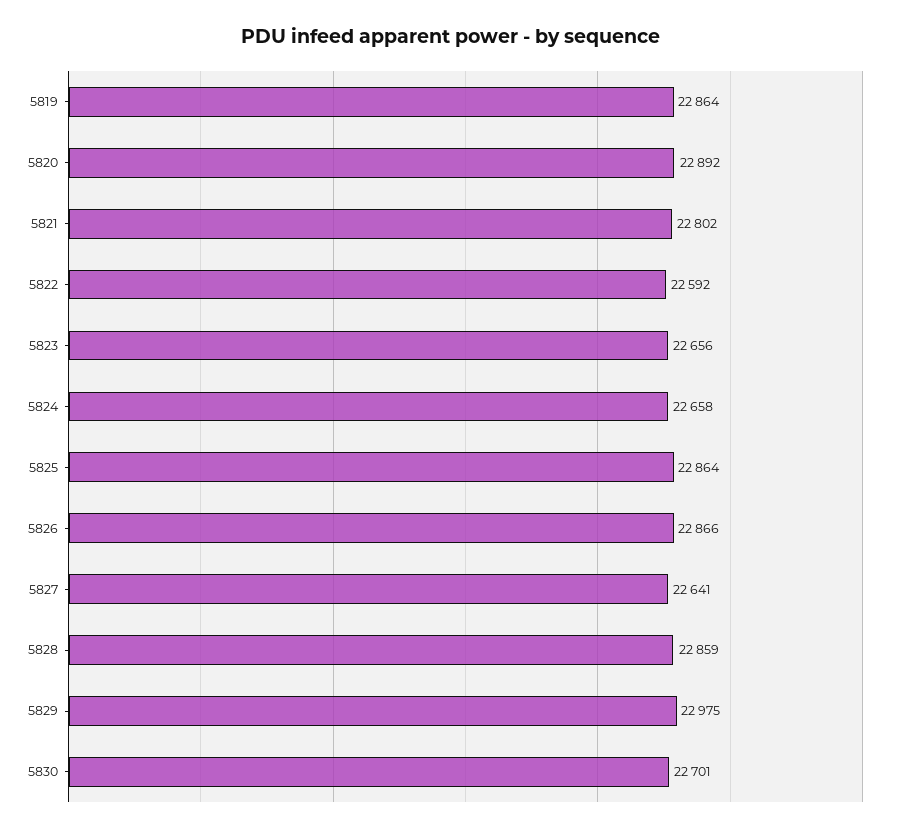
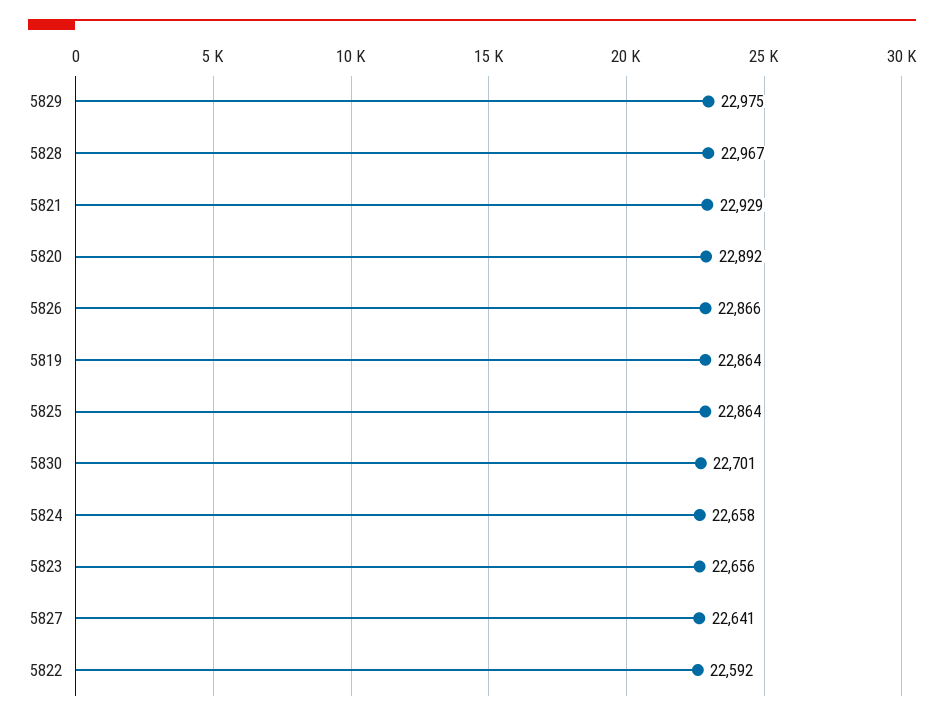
  {
    "5819": 22864,
    "5820": 22892,
-   "5821": 22802,
+   "5821": 22929,
    "5822": 22592,
    "5823": 22656,
    "5824": 22658,
    "5825": 22864,
    "5826": 22866,
    "5827": 22641,
-   "5828": 22859,
+   "5828": 22967,
    "5829": 22975,
    "5830": 22701
  }

